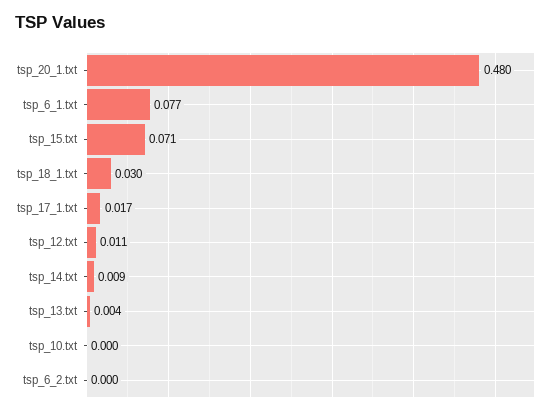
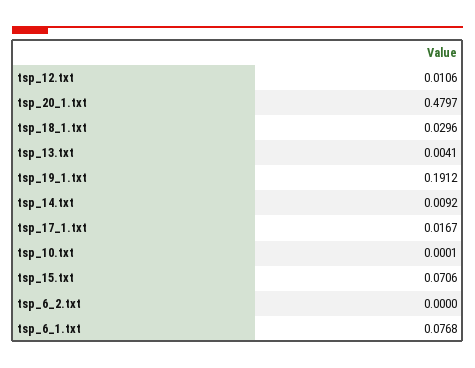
  {
    "tsp_20_1.txt": 0.4797,
    "tsp_6_1.txt": 0.0768,
    "tsp_15.txt": 0.0706,
    "tsp_18_1.txt": 0.0296,
    "tsp_17_1.txt": 0.0167,
    "tsp_12.txt": 0.0106,
    "tsp_14.txt": 0.0092,
    "tsp_13.txt": 0.0041,
    "tsp_10.txt": 0.0001,
-   "tsp_6_2.txt": 0
+   "tsp_6_2.txt": 0,
+   "tsp_19_1.txt": 0.1912
  }

